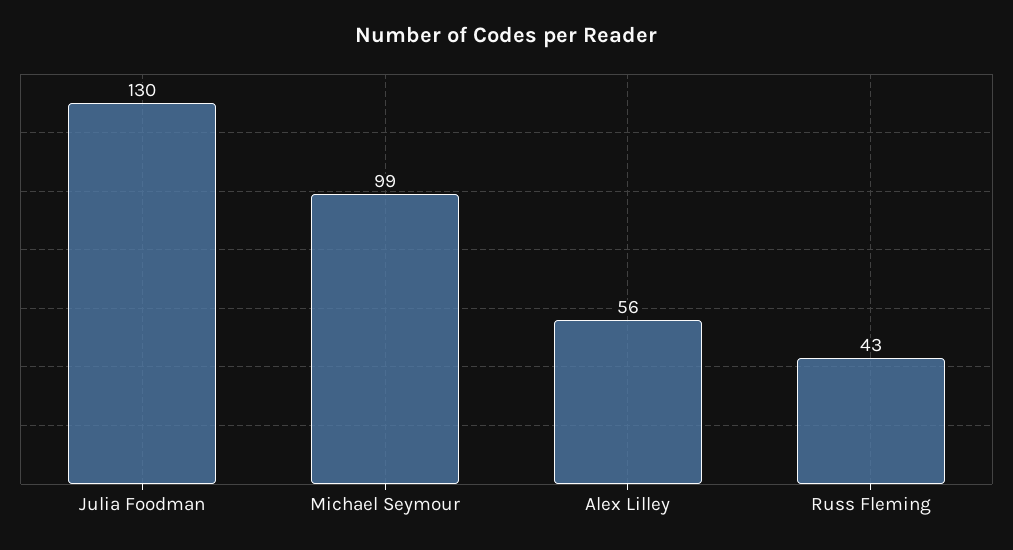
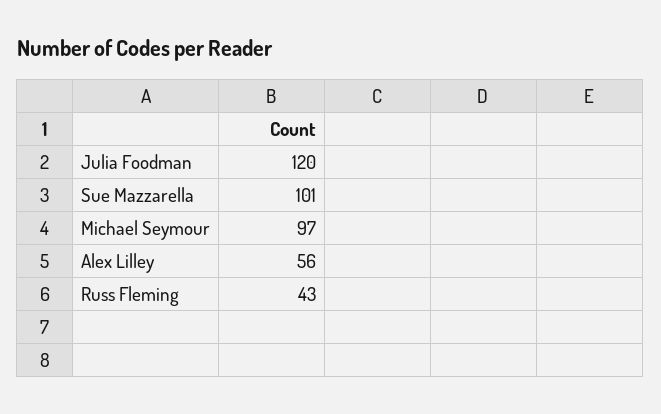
  {
-   "Julia Foodman": 130,
+   "Julia Foodman": 120,
-   "Michael Seymour": 99,
+   "Michael Seymour": 97,
    "Alex Lilley": 56,
-   "Russ Fleming": 43
+   "Russ Fleming": 43,
+   "Sue Mazzarella": 101
  }

